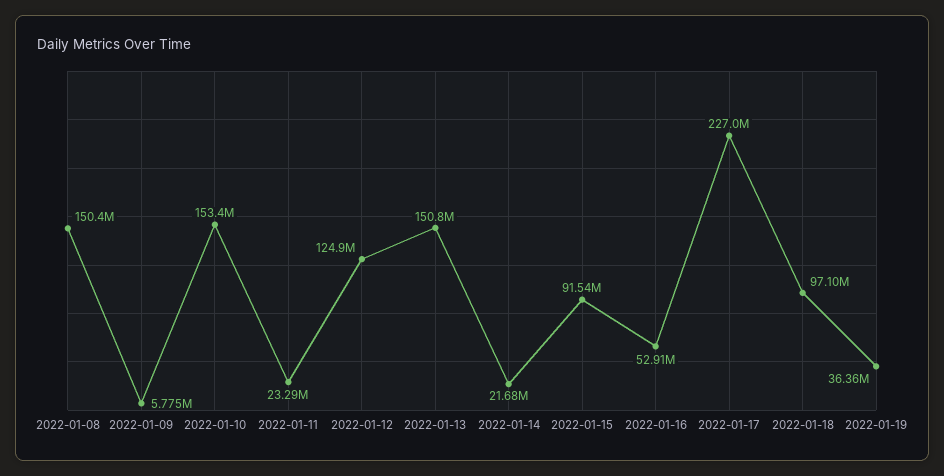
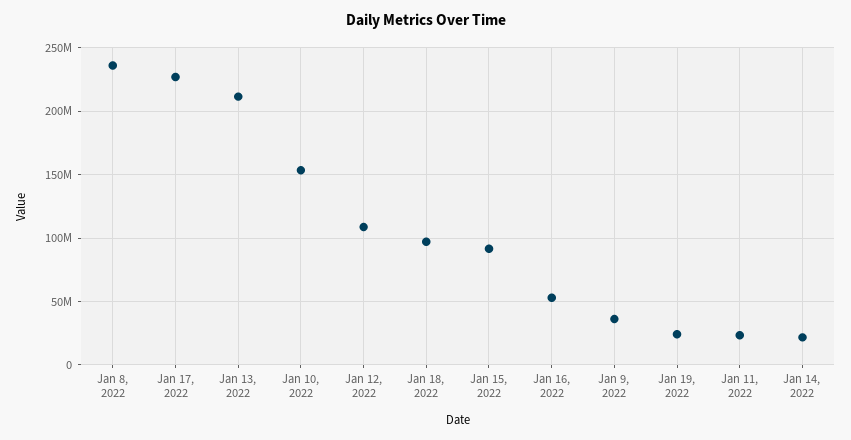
  {
-   "2022-01-08": 150400000,
+   "2022-01-08": 235000000,
-   "2022-01-09": 5775000,
+   "2022-01-09": 35000000,
    "2022-01-10": 153400000,
    "2022-01-11": 23290000,
-   "2022-01-12": 124900000,
+   "2022-01-12": 110000000,
-   "2022-01-13": 150800000,
+   "2022-01-13": 210000000,
    "2022-01-14": 21680000,
    "2022-01-15": 91540000,
    "2022-01-16": 52910000,
    "2022-01-17": 227000000,
    "2022-01-18": 97100000,
-   "2022-01-19": 36360000
+   "2022-01-19": 25000000
  }

